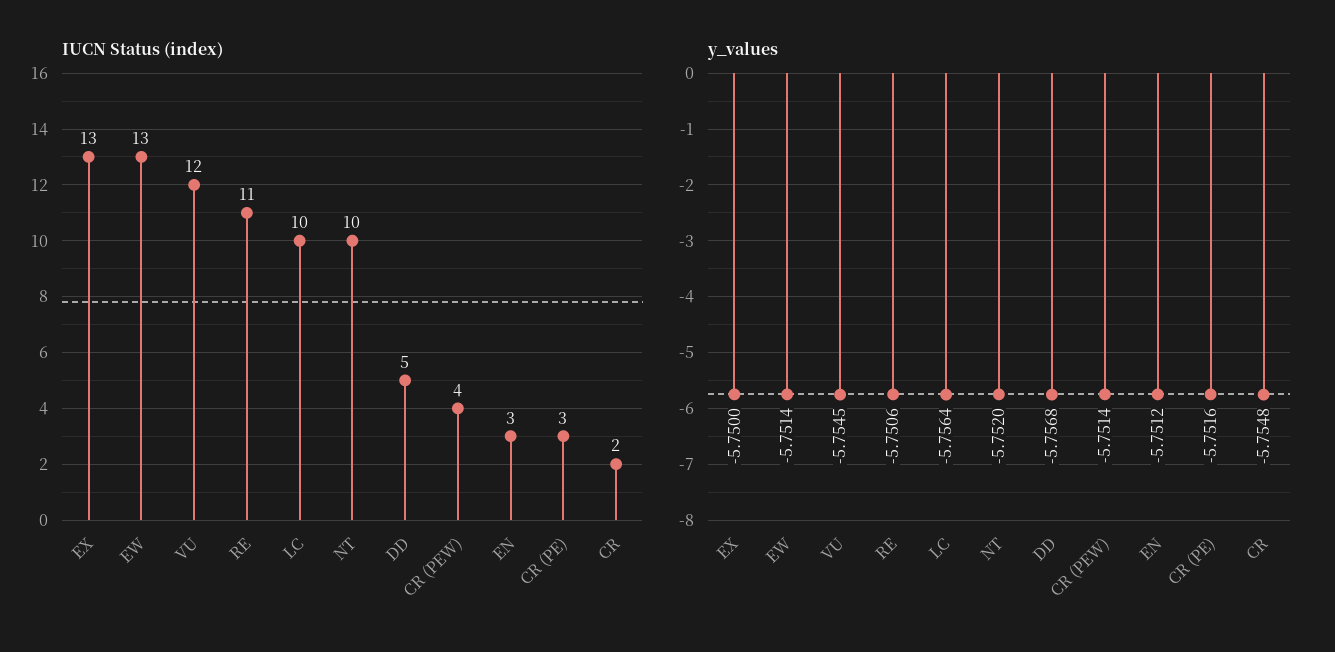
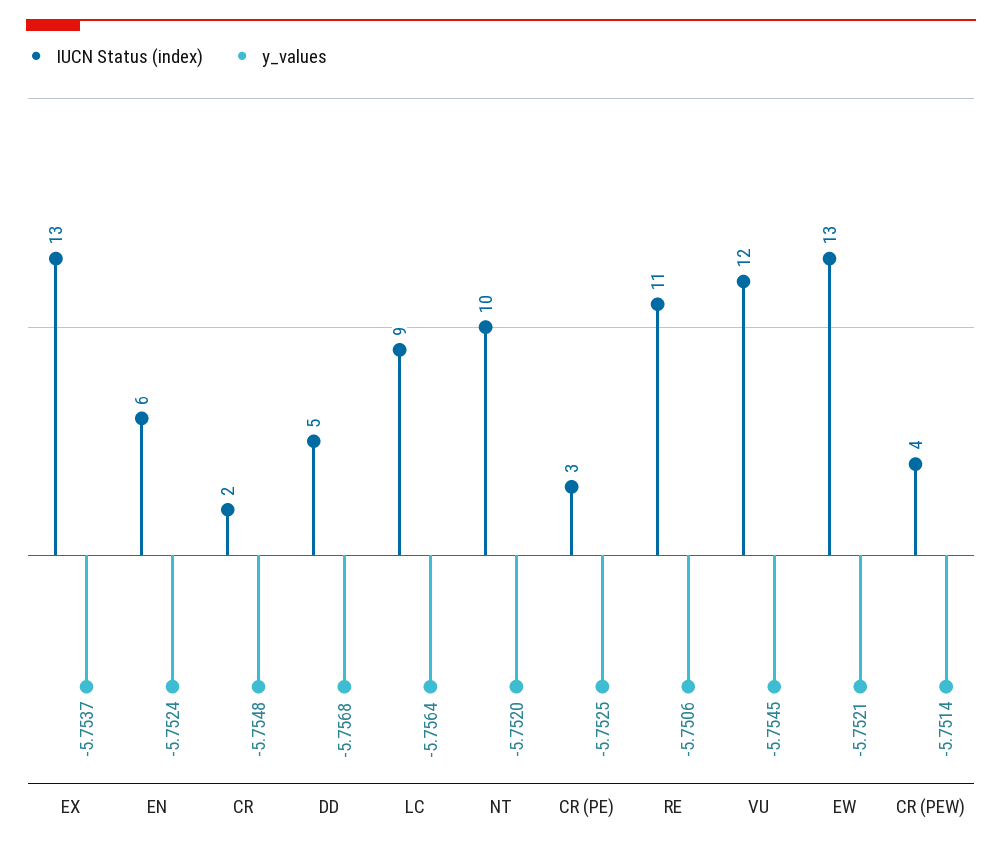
  {
    "IUCN Status (index)": {
      "EX": 13,
      "EW": 13,
      "VU": 12,
      "RE": 11,
-     "LC": 10,
+     "LC": 9,
      "NT": 10,
      "DD": 5,
      "CR (PEW)": 4,
-     "EN": 3,
+     "EN": 6,
      "CR (PE)": 3,
      "CR": 2
    },
    "y_values": {
-     "EX": -5.75,
+     "EX": -5.7537,
-     "EW": -5.7514,
+     "EW": -5.7521,
      "VU": -5.7545,
      "RE": -5.7506,
      "LC": -5.7564,
      "NT": -5.752,
      "DD": -5.7568,
      "CR (PEW)": -5.7514,
-     "EN": -5.7512,
+     "EN": -5.7524,
-     "CR (PE)": -5.7516,
+     "CR (PE)": -5.7525,
      "CR": -5.7548
    }
  }

